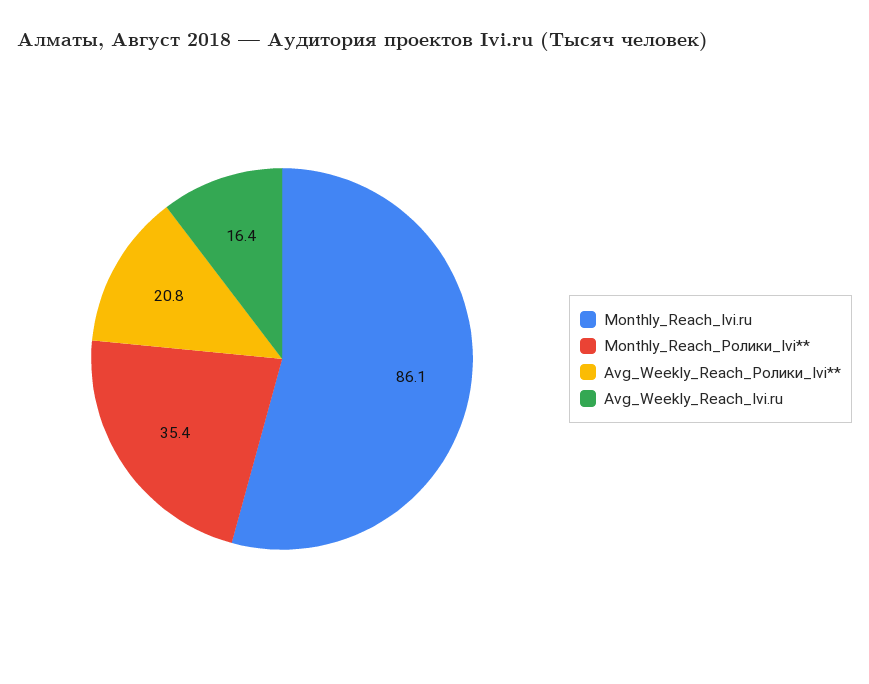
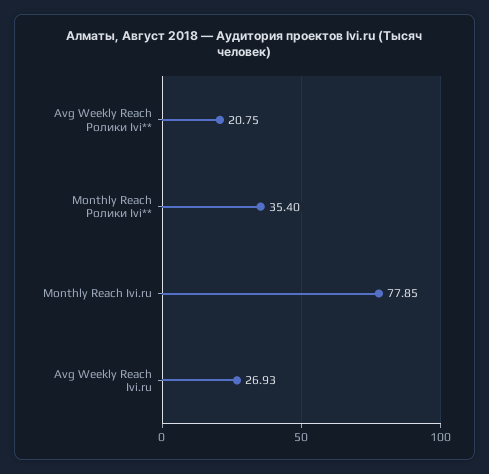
  {
-   "Monthly_Reach_Ivi.ru": 86.1,
+   "Monthly_Reach_Ivi.ru": 77.85,
    "Monthly_Reach_Ролики_Ivi**": 35.4,
    "Avg_Weekly_Reach_Ролики_Ivi**": 20.75,
-   "Avg_Weekly_Reach_Ivi.ru": 16.4
+   "Avg_Weekly_Reach_Ivi.ru": 26.93
  }

